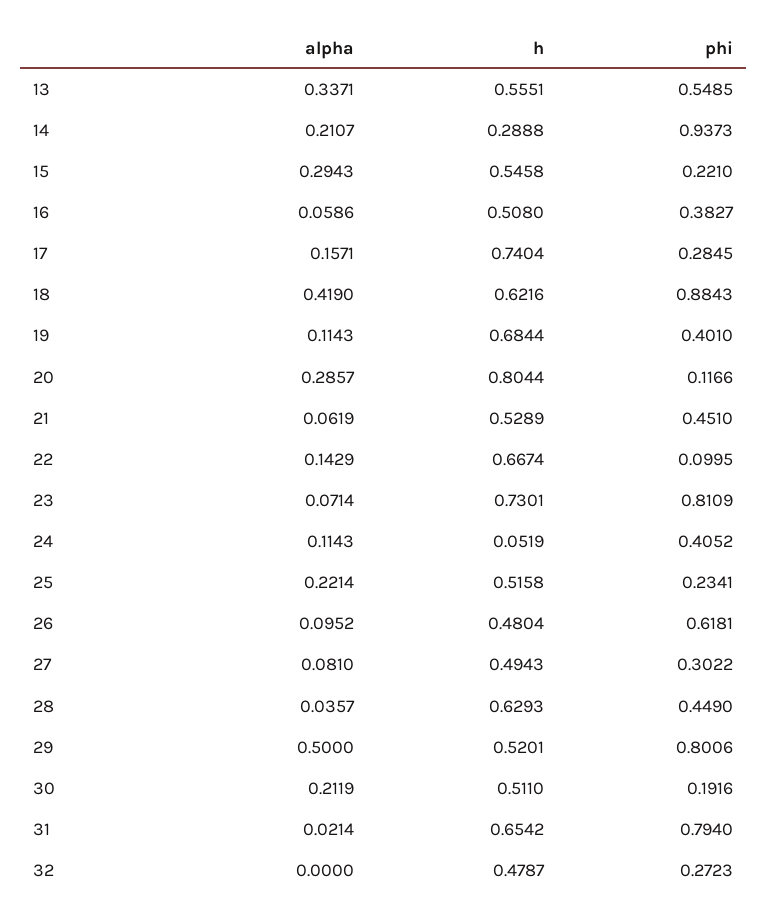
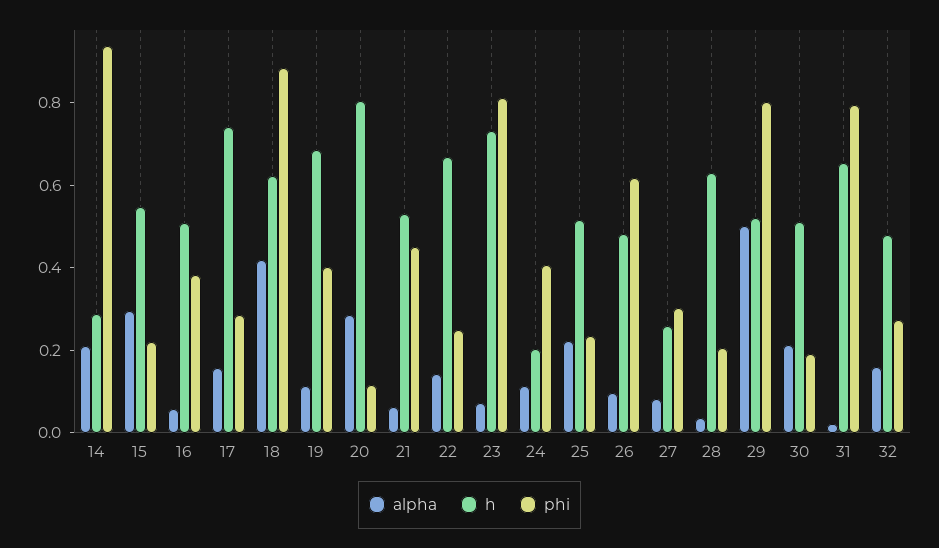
  {
    "alpha": {
-     "13": 0.3371,
      "14": 0.2107,
      "15": 0.2943,
      "16": 0.0586,
      "17": 0.1571,
      "18": 0.419,
      "19": 0.1143,
      "20": 0.2857,
      "21": 0.0619,
      "22": 0.1429,
      "23": 0.0714,
      "24": 0.1143,
      "25": 0.2214,
      "26": 0.0952,
      "27": 0.081,
      "28": 0.0357,
      "29": 0.5,
      "30": 0.2119,
      "31": 0.0214,
-     "32": 0
+     "32": 0.15
    },
    "h": {
-     "13": 0.5551,
      "14": 0.2888,
      "15": 0.5458,
      "16": 0.508,
      "17": 0.7404,
      "18": 0.6216,
      "19": 0.6844,
      "20": 0.8044,
      "21": 0.5289,
      "22": 0.6674,
      "23": 0.7301,
-     "24": 0.0519,
+     "24": 0.2,
      "25": 0.5158,
      "26": 0.4804,
-     "27": 0.4943,
+     "27": 0.25,
      "28": 0.6293,
      "29": 0.5201,
      "30": 0.511,
      "31": 0.6542,
      "32": 0.4787
    },
    "phi": {
-     "13": 0.5485,
      "14": 0.9373,
      "15": 0.221,
      "16": 0.3827,
      "17": 0.2845,
      "18": 0.8843,
      "19": 0.401,
      "20": 0.1166,
      "21": 0.451,
-     "22": 0.0995,
+     "22": 0.25,
      "23": 0.8109,
      "24": 0.4052,
      "25": 0.2341,
      "26": 0.6181,
      "27": 0.3022,
-     "28": 0.449,
+     "28": 0.2,
      "29": 0.8006,
      "30": 0.1916,
      "31": 0.794,
      "32": 0.2723
    }
  }

